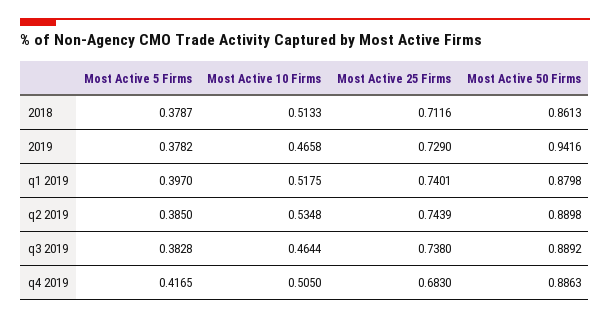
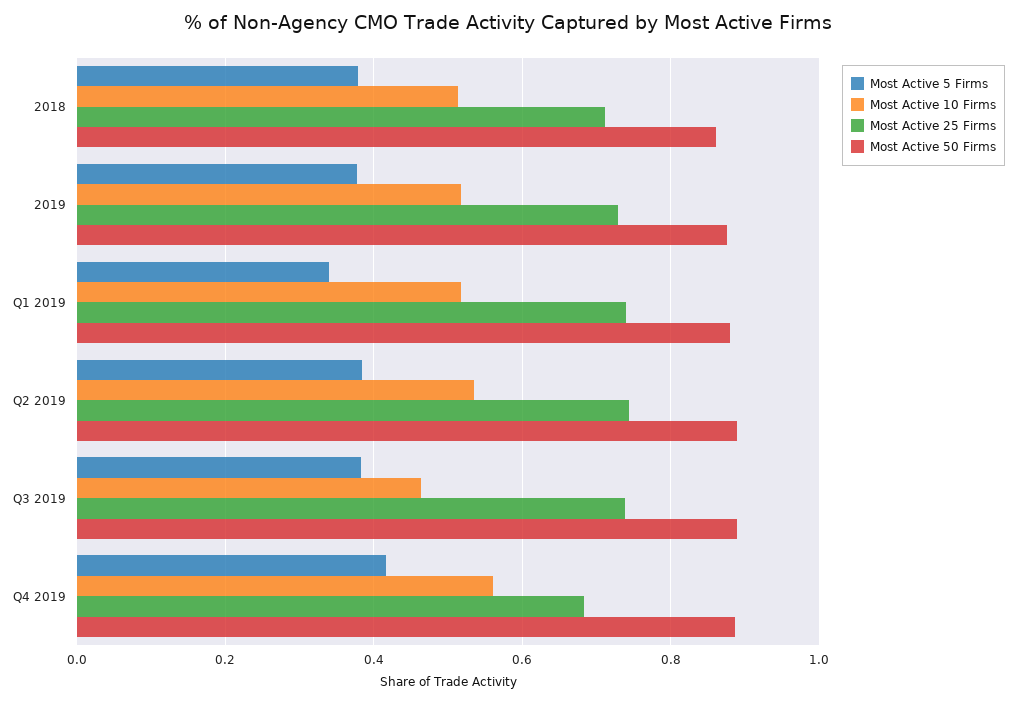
  {
    "Most Active 5 Firms": {
      "2018": 0.3787,
      "2019": 0.3782,
-     "q1 2019": 0.397,
+     "q1 2019": 0.34,
      "q2 2019": 0.385,
      "q3 2019": 0.3828,
      "q4 2019": 0.4165
    },
    "Most Active 10 Firms": {
      "2018": 0.5133,
-     "2019": 0.4658,
+     "2019": 0.52,
      "q1 2019": 0.5175,
      "q2 2019": 0.5348,
      "q3 2019": 0.4644,
-     "q4 2019": 0.505
+     "q4 2019": 0.56
    },
    "Most Active 25 Firms": {
      "2018": 0.7116,
      "2019": 0.729,
      "q1 2019": 0.7401,
      "q2 2019": 0.7439,
      "q3 2019": 0.738,
      "q4 2019": 0.683
    },
    "Most Active 50 Firms": {
      "2018": 0.8613,
-     "2019": 0.9416,
+     "2019": 0.88,
      "q1 2019": 0.8798,
      "q2 2019": 0.8898,
      "q3 2019": 0.8892,
      "q4 2019": 0.8863
    }
  }

